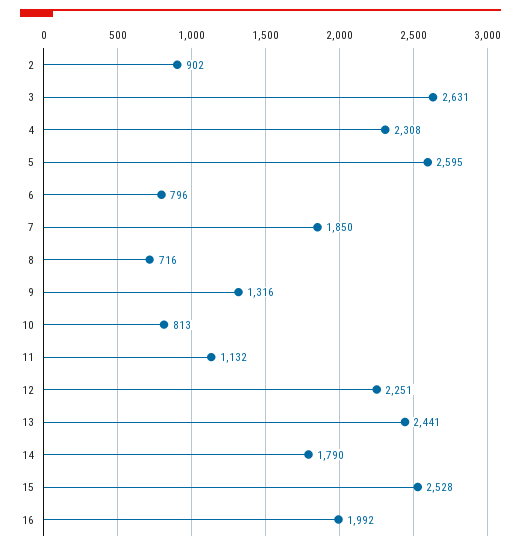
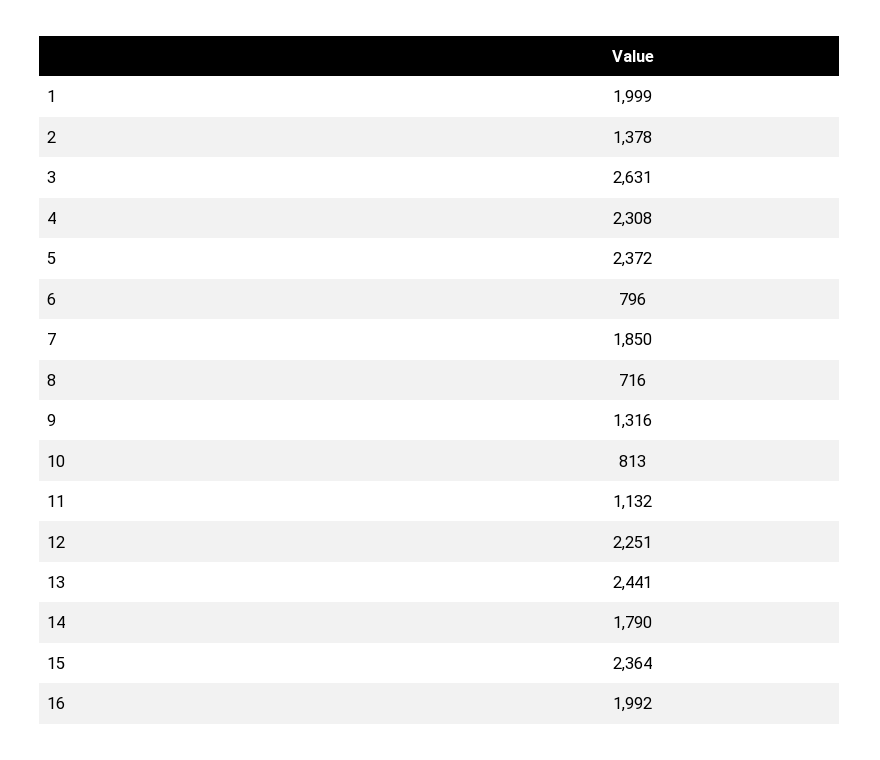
  {
-   "2": 902,
+   "2": 1378,
    "3": 2631,
    "4": 2308,
-   "5": 2595,
+   "5": 2372,
    "6": 796,
    "7": 1850,
    "8": 716,
    "9": 1316,
    "10": 813,
    "11": 1132,
    "12": 2251,
    "13": 2441,
    "14": 1790,
-   "15": 2528,
+   "15": 2364,
-   "16": 1992
+   "16": 1992,
+   "1": 1999
  }

